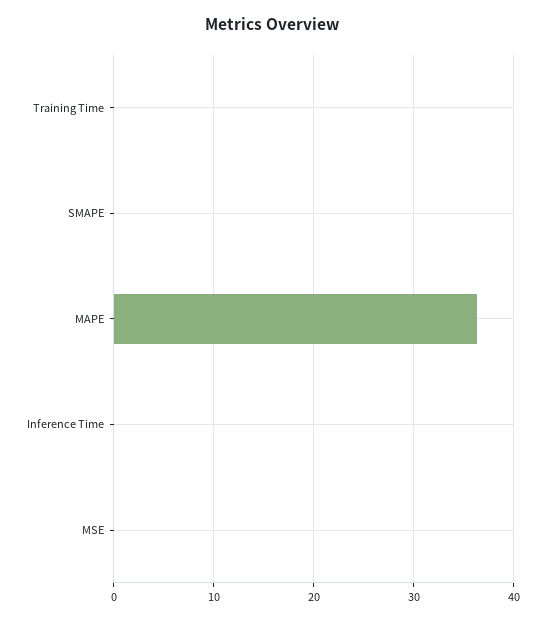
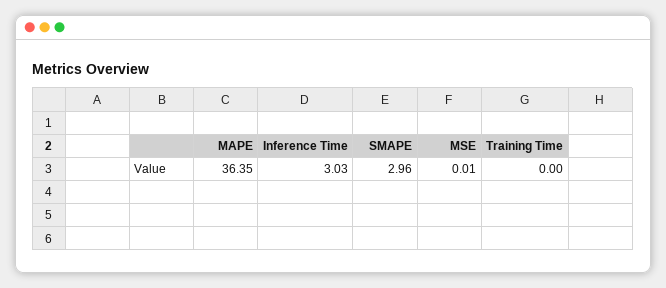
  {
    "Training Time": 0,
-   "SMAPE": 0,
+   "SMAPE": 2.96,
    "MAPE": 36.35,
-   "Inference Time": 0,
+   "Inference Time": 3.03,
    "MSE": 0.01
  }

